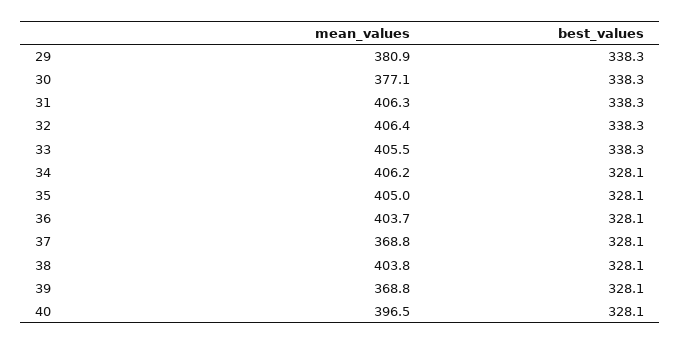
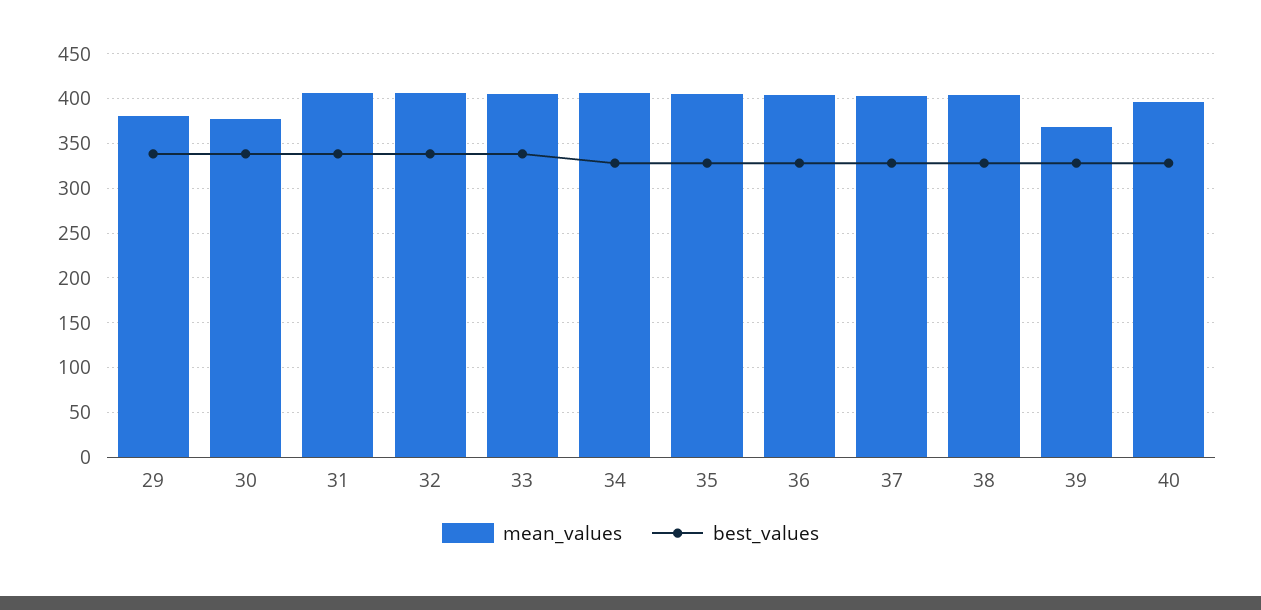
  {
    "mean_values": {
      "29": 380.9,
      "30": 377.1,
      "31": 406.3,
      "32": 406.4,
      "33": 405.5,
      "34": 406.2,
      "35": 405,
      "36": 403.7,
-     "37": 368.8,
+     "37": 400,
      "38": 403.8,
      "39": 368.8,
      "40": 396.5
    },
    "best_values": {
      "29": 338.3,
      "30": 338.3,
      "31": 338.3,
      "32": 338.3,
      "33": 338.3,
      "34": 328.1,
      "35": 328.1,
      "36": 328.1,
      "37": 328.1,
      "38": 328.1,
      "39": 328.1,
      "40": 328.1
    }
  }

